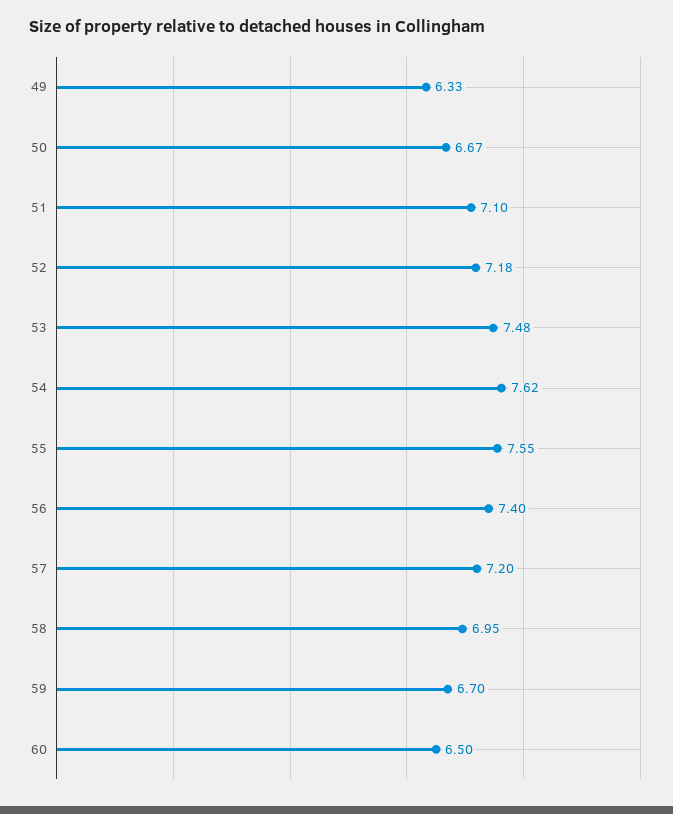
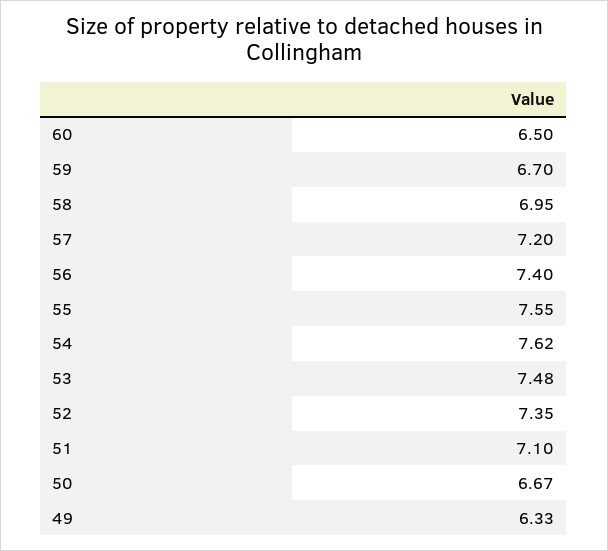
  {
    "49": 6.33,
    "50": 6.67,
    "51": 7.1,
-   "52": 7.18,
+   "52": 7.35,
    "53": 7.48,
    "54": 7.62,
    "55": 7.55,
    "56": 7.4,
    "57": 7.2,
    "58": 6.95,
    "59": 6.7,
    "60": 6.5
  }

